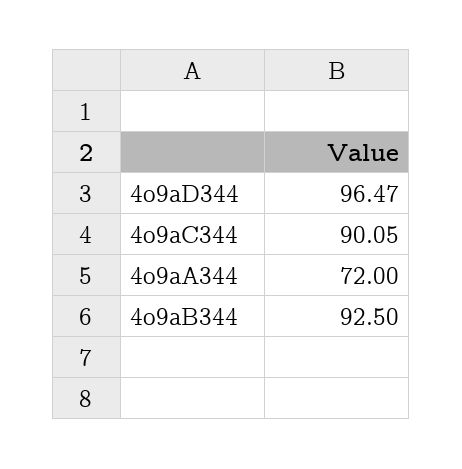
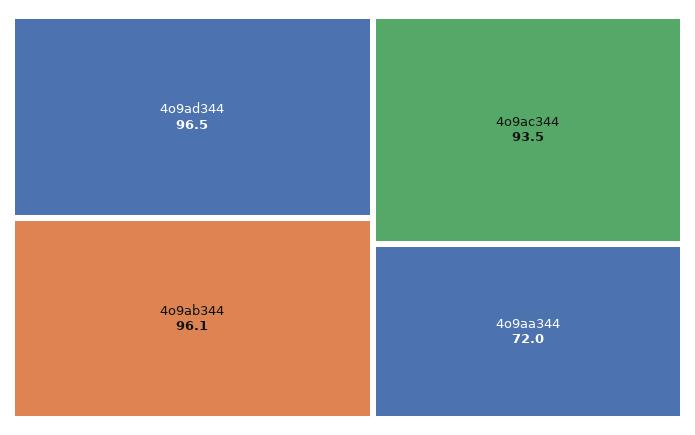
  {
    "4o9aD344": 96.47,
-   "4o9aC344": 90.05,
+   "4o9aC344": 93.5,
    "4o9aA344": 72,
-   "4o9aB344": 92.5
+   "4o9aB344": 96.1
  }

